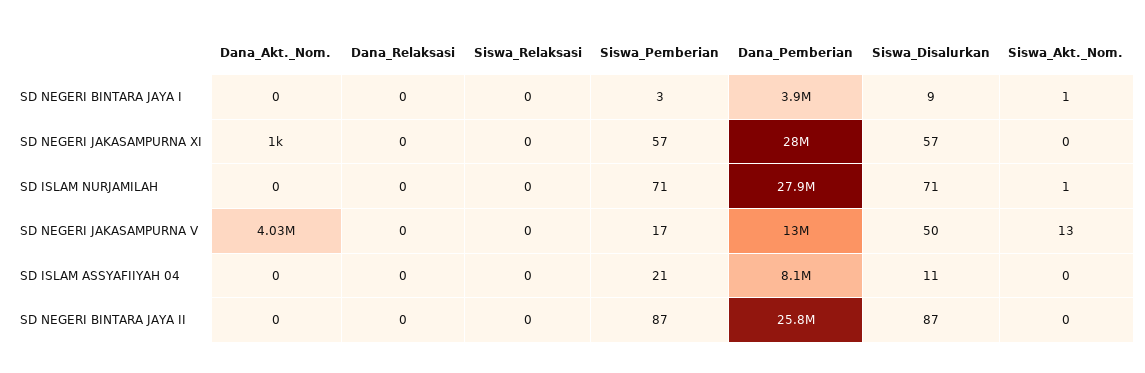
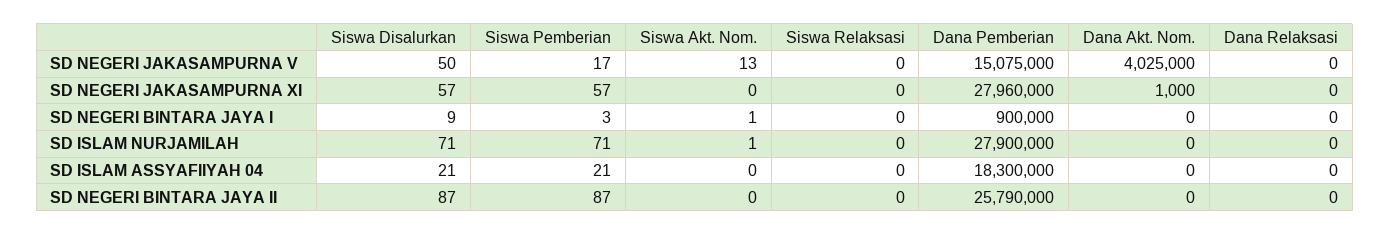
  {
    "Dana_Akt._Nom.": {
      "SD NEGERI BINTARA JAYA I": 0,
      "SD NEGERI JAKASAMPURNA XI": 1000,
      "SD ISLAM NURJAMILAH": 0,
      "SD NEGERI JAKASAMPURNA V": 4025000,
      "SD ISLAM ASSYAFIIYAH 04": 0,
      "SD NEGERI BINTARA JAYA II": 0
    },
    "Dana_Relaksasi": {
      "SD NEGERI BINTARA JAYA I": 0,
      "SD NEGERI JAKASAMPURNA XI": 0,
      "SD ISLAM NURJAMILAH": 0,
      "SD NEGERI JAKASAMPURNA V": 0,
      "SD ISLAM ASSYAFIIYAH 04": 0,
      "SD NEGERI BINTARA JAYA II": 0
    },
    "Siswa_Relaksasi": {
      "SD NEGERI BINTARA JAYA I": 0,
      "SD NEGERI JAKASAMPURNA XI": 0,
      "SD ISLAM NURJAMILAH": 0,
      "SD NEGERI JAKASAMPURNA V": 0,
      "SD ISLAM ASSYAFIIYAH 04": 0,
      "SD NEGERI BINTARA JAYA II": 0
    },
    "Siswa_Pemberian": {
      "SD NEGERI BINTARA JAYA I": 3,
      "SD NEGERI JAKASAMPURNA XI": 57,
      "SD ISLAM NURJAMILAH": 71,
      "SD NEGERI JAKASAMPURNA V": 17,
      "SD ISLAM ASSYAFIIYAH 04": 21,
      "SD NEGERI BINTARA JAYA II": 87
    },
    "Dana_Pemberian": {
-     "SD NEGERI BINTARA JAYA I": 3900000,
+     "SD NEGERI BINTARA JAYA I": 900000,
      "SD NEGERI JAKASAMPURNA XI": 27960000,
      "SD ISLAM NURJAMILAH": 27900000,
-     "SD NEGERI JAKASAMPURNA V": 13000000,
+     "SD NEGERI JAKASAMPURNA V": 15075000,
-     "SD ISLAM ASSYAFIIYAH 04": 8100000,
+     "SD ISLAM ASSYAFIIYAH 04": 18300000,
      "SD NEGERI BINTARA JAYA II": 25790000
    },
    "Siswa_Disalurkan": {
      "SD NEGERI BINTARA JAYA I": 9,
      "SD NEGERI JAKASAMPURNA XI": 57,
      "SD ISLAM NURJAMILAH": 71,
      "SD NEGERI JAKASAMPURNA V": 50,
-     "SD ISLAM ASSYAFIIYAH 04": 11,
+     "SD ISLAM ASSYAFIIYAH 04": 21,
      "SD NEGERI BINTARA JAYA II": 87
    },
    "Siswa_Akt._Nom.": {
      "SD NEGERI BINTARA JAYA I": 1,
      "SD NEGERI JAKASAMPURNA XI": 0,
      "SD ISLAM NURJAMILAH": 1,
      "SD NEGERI JAKASAMPURNA V": 13,
      "SD ISLAM ASSYAFIIYAH 04": 0,
      "SD NEGERI BINTARA JAYA II": 0
    }
  }

